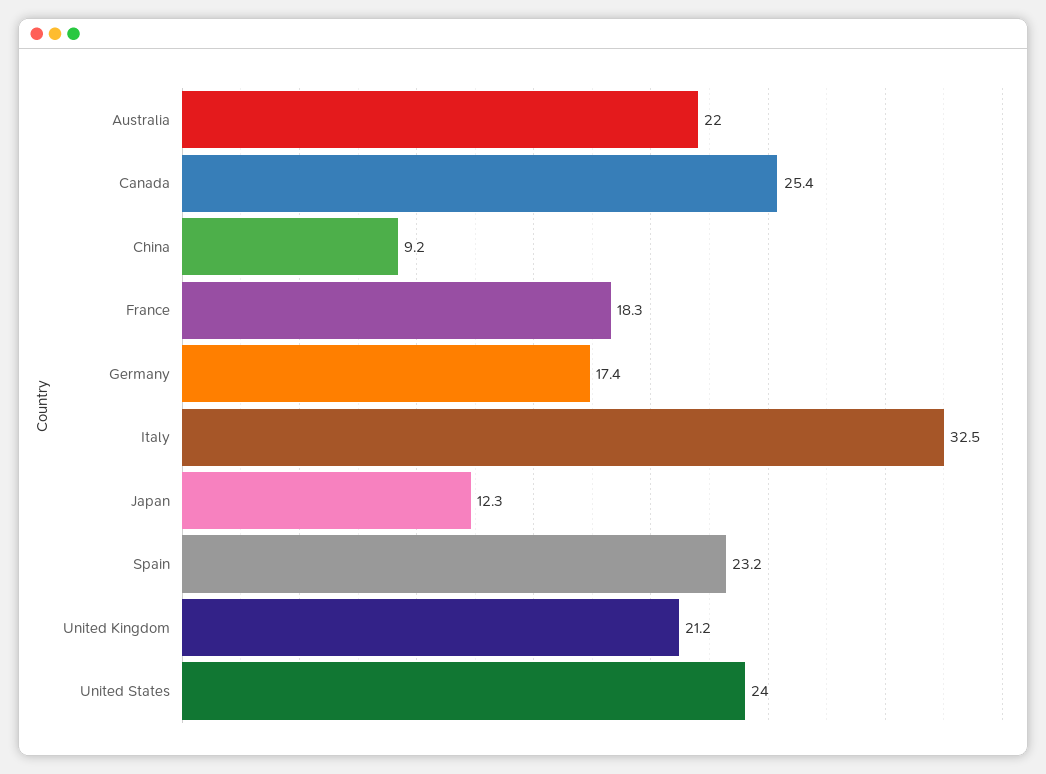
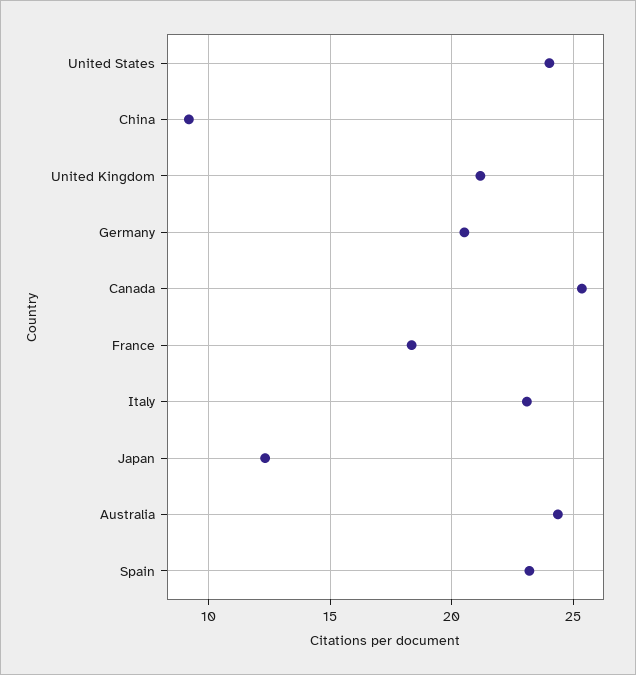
  {
-   "Australia": 22,
+   "Australia": 24.5,
    "Canada": 25.4,
    "China": 9.2,
    "France": 18.3,
-   "Germany": 17.4,
+   "Germany": 20.5,
-   "Italy": 32.5,
+   "Italy": 23,
    "Japan": 12.3,
    "Spain": 23.2,
    "United Kingdom": 21.2,
    "United States": 24
  }

